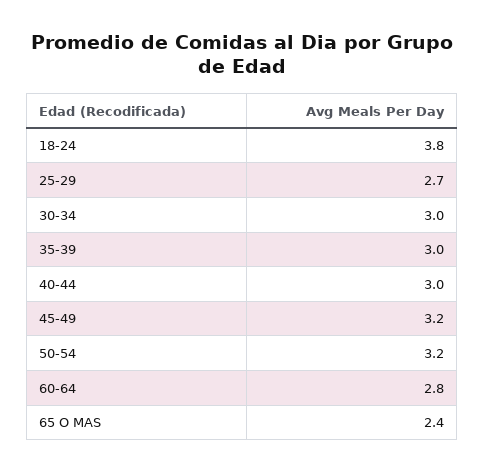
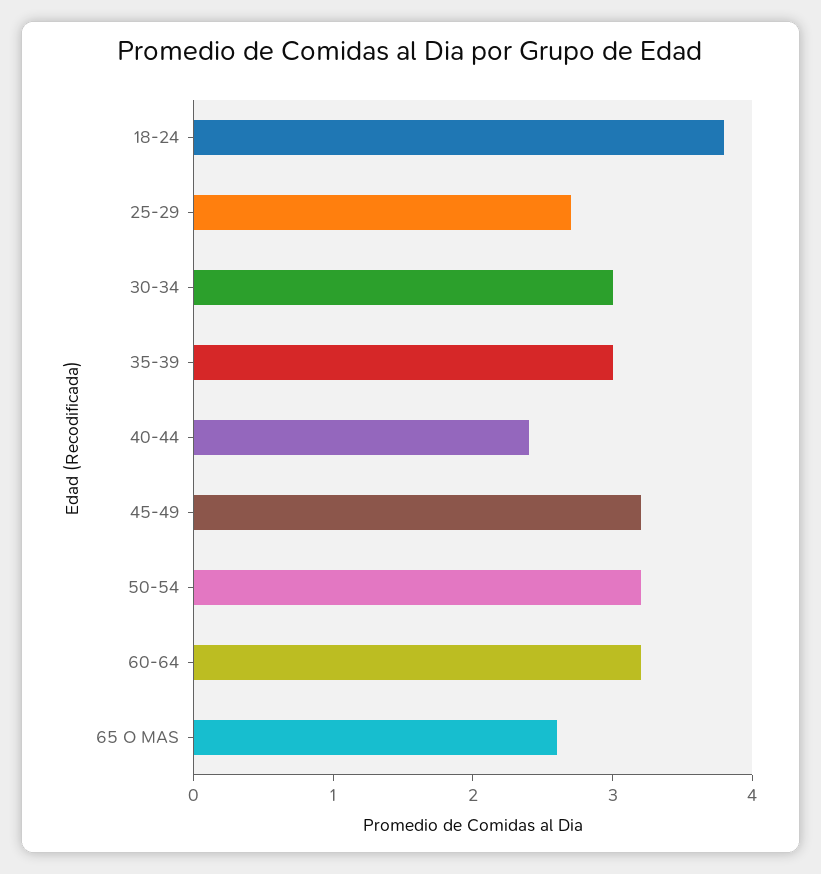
  {
    "18-24": 3.8,
    "25-29": 2.7,
    "30-34": 3,
    "35-39": 3,
-   "40-44": 3,
+   "40-44": 2.4,
    "45-49": 3.2,
    "50-54": 3.2,
-   "60-64": 2.8,
+   "60-64": 3.2,
-   "65 O MAS": 2.4
+   "65 O MAS": 2.6
  }

